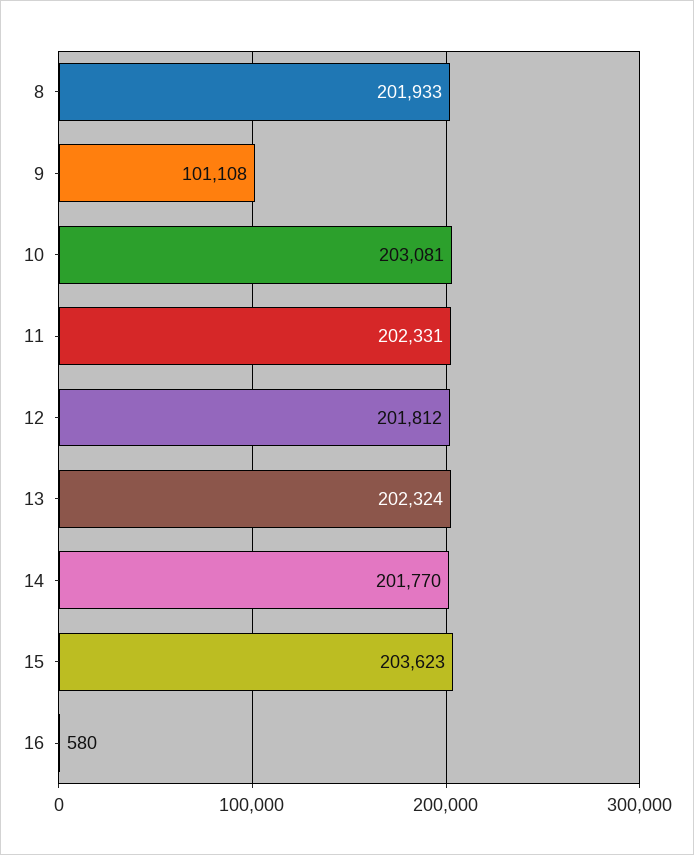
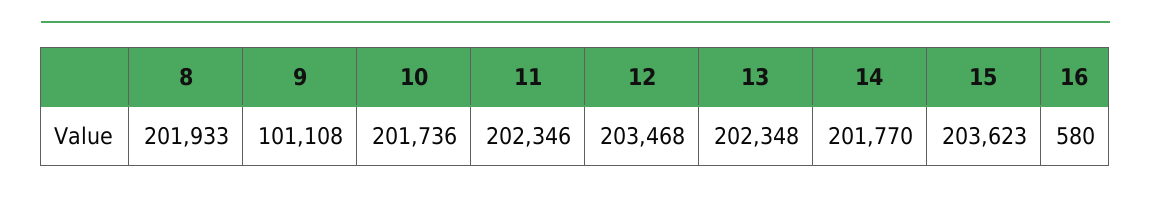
  {
    "8": 201933,
    "9": 101108,
-   "10": 203081,
+   "10": 201736,
-   "11": 202331,
+   "11": 202346,
-   "12": 201812,
+   "12": 203468,
-   "13": 202324,
+   "13": 202348,
    "14": 201770,
    "15": 203623,
    "16": 580
  }

